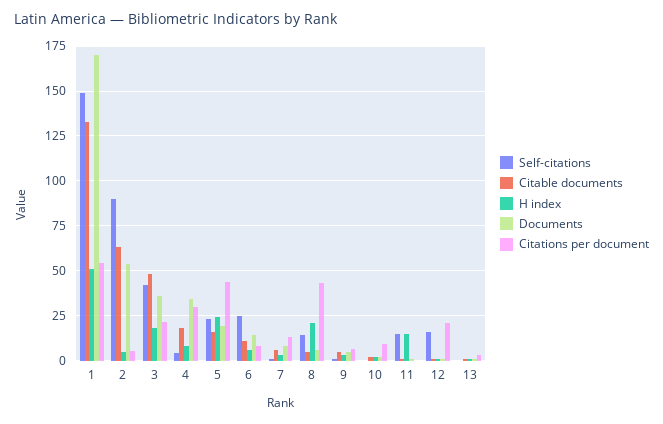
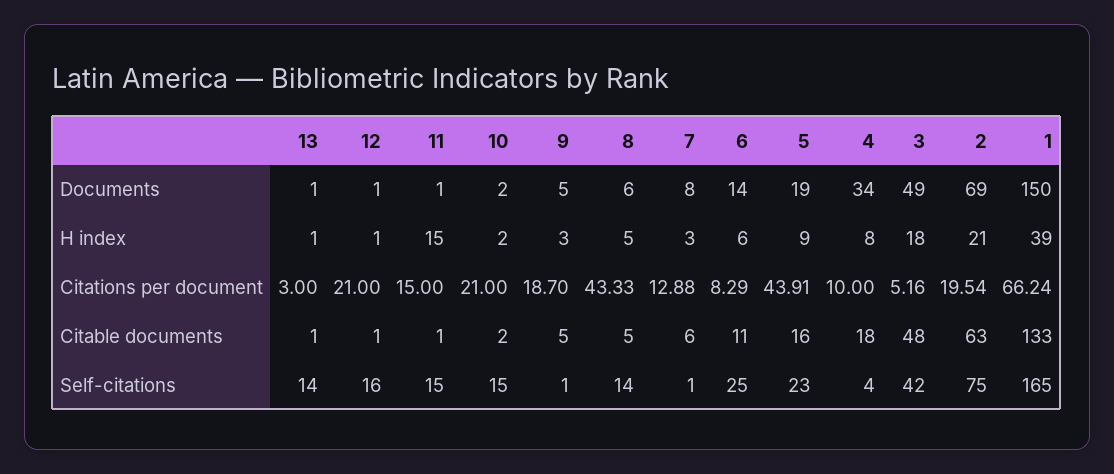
  {
    "Self-citations": {
-     "1": 150,
+     "1": 165,
-     "2": 90,
+     "2": 75,
      "3": 42,
      "4": 4,
      "5": 23,
      "6": 25,
      "7": 1,
      "8": 14,
      "9": 1,
-     "10": 0,
+     "10": 15,
      "11": 15,
      "12": 16,
-     "13": 0
+     "13": 14
    },
    "Citable documents": {
      "1": 133,
      "2": 63,
      "3": 48,
      "4": 18,
      "5": 16,
      "6": 11,
      "7": 6,
      "8": 5,
      "9": 5,
      "10": 2,
      "11": 1,
      "12": 1,
      "13": 1
    },
    "H index": {
-     "1": 50,
+     "1": 39,
-     "2": 5,
+     "2": 21,
      "3": 18,
      "4": 8,
-     "5": 25,
+     "5": 9,
      "6": 6,
      "7": 3,
-     "8": 20,
+     "8": 5,
      "9": 3,
      "10": 2,
      "11": 15,
      "12": 1,
      "13": 1
    },
    "Documents": {
-     "1": 170,
+     "1": 150,
-     "2": 55,
+     "2": 69,
-     "3": 35,
+     "3": 49,
      "4": 34,
      "5": 19,
      "6": 14,
      "7": 8,
      "8": 6,
      "9": 5,
      "10": 2,
      "11": 1,
      "12": 1,
      "13": 1
    },
    "Citations per document": {
-     "1": 55,
+     "1": 66.24,
-     "2": 5,
+     "2": 19.54,
-     "3": 20,
+     "3": 5.16,
-     "4": 30,
+     "4": 10,
      "5": 43.91,
      "6": 8.29,
      "7": 12.88,
      "8": 43.33,
-     "9": 5,
+     "9": 18.7,
-     "10": 10,
+     "10": 21,
-     "11": 0,
+     "11": 15,
      "12": 21,
      "13": 3
    }
  }

